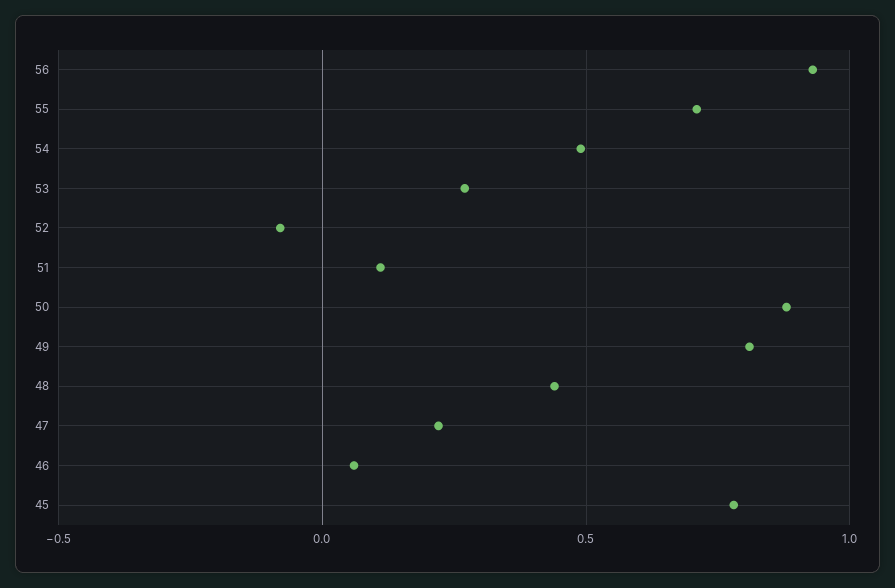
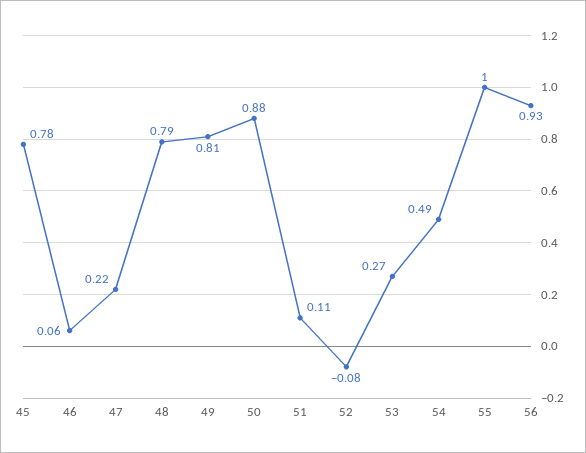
  {
    "56": 0.93,
-   "55": 0.7,
+   "55": 1,
    "54": 0.49,
    "53": 0.27,
    "52": -0.08,
    "51": 0.11,
    "50": 0.88,
    "49": 0.81,
-   "48": 0.45,
+   "48": 0.79,
    "47": 0.22,
    "46": 0.06,
    "45": 0.78
  }

